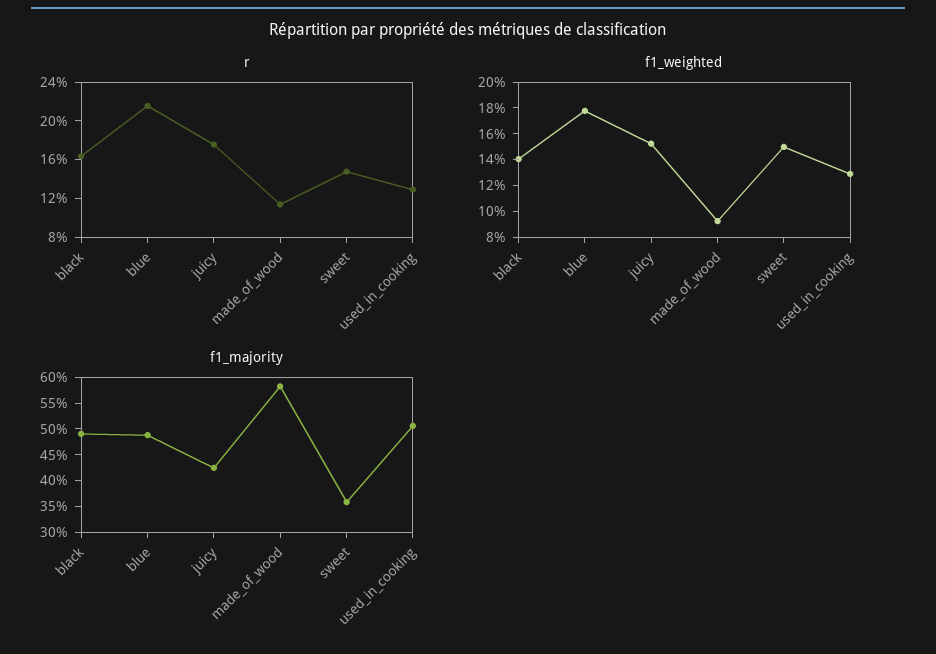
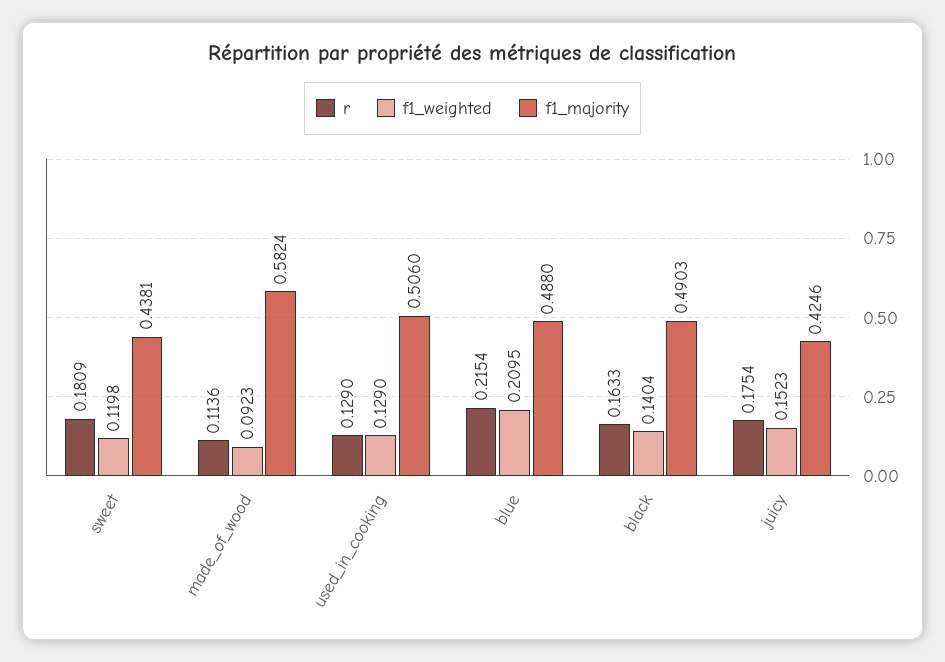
  {
    "r": {
      "black": 0.1633,
      "blue": 0.2154,
      "juicy": 0.1754,
      "made_of_wood": 0.1136,
-     "sweet": 0.15,
+     "sweet": 0.1809,
      "used_in_cooking": 0.129
    },
    "f1_weighted": {
      "black": 0.1404,
-     "blue": 0.18,
+     "blue": 0.2095,
      "juicy": 0.1523,
      "made_of_wood": 0.0923,
-     "sweet": 0.15,
+     "sweet": 0.1198,
      "used_in_cooking": 0.129
    },
    "f1_majority": {
      "black": 0.4903,
      "blue": 0.488,
      "juicy": 0.4246,
      "made_of_wood": 0.5824,
-     "sweet": 0.35,
+     "sweet": 0.4381,
      "used_in_cooking": 0.506
    }
  }

